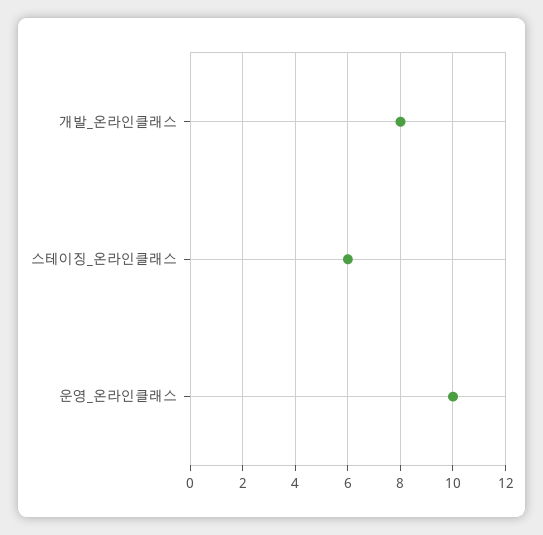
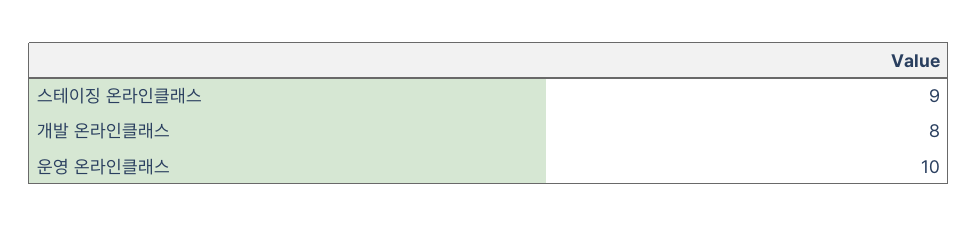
  {
    "개발_온라인클래스": 8,
-   "스테이징_온라인클래스": 6,
+   "스테이징_온라인클래스": 9,
    "운영_온라인클래스": 10
  }

